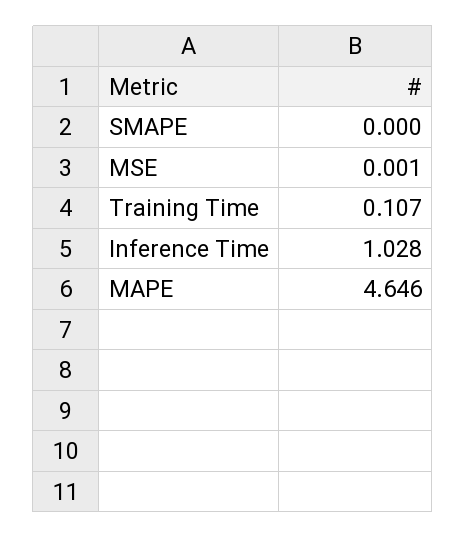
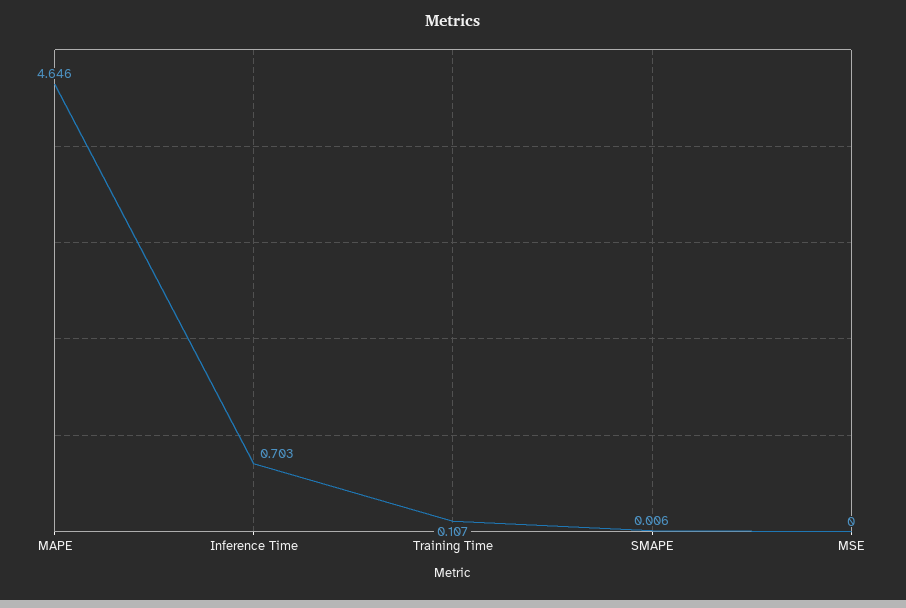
  {
-   "SMAPE": 0,
+   "SMAPE": 0.006,
-   "MSE": 0.001,
+   "MSE": 0,
    "Training Time": 0.107,
-   "Inference Time": 1.028,
+   "Inference Time": 0.703,
    "MAPE": 4.646
  }

